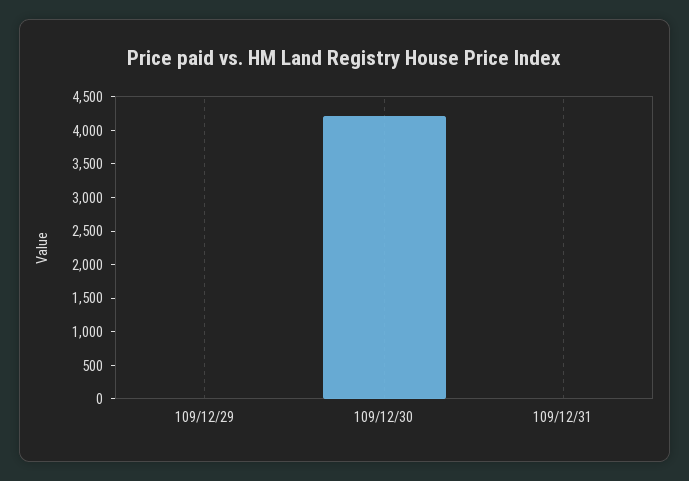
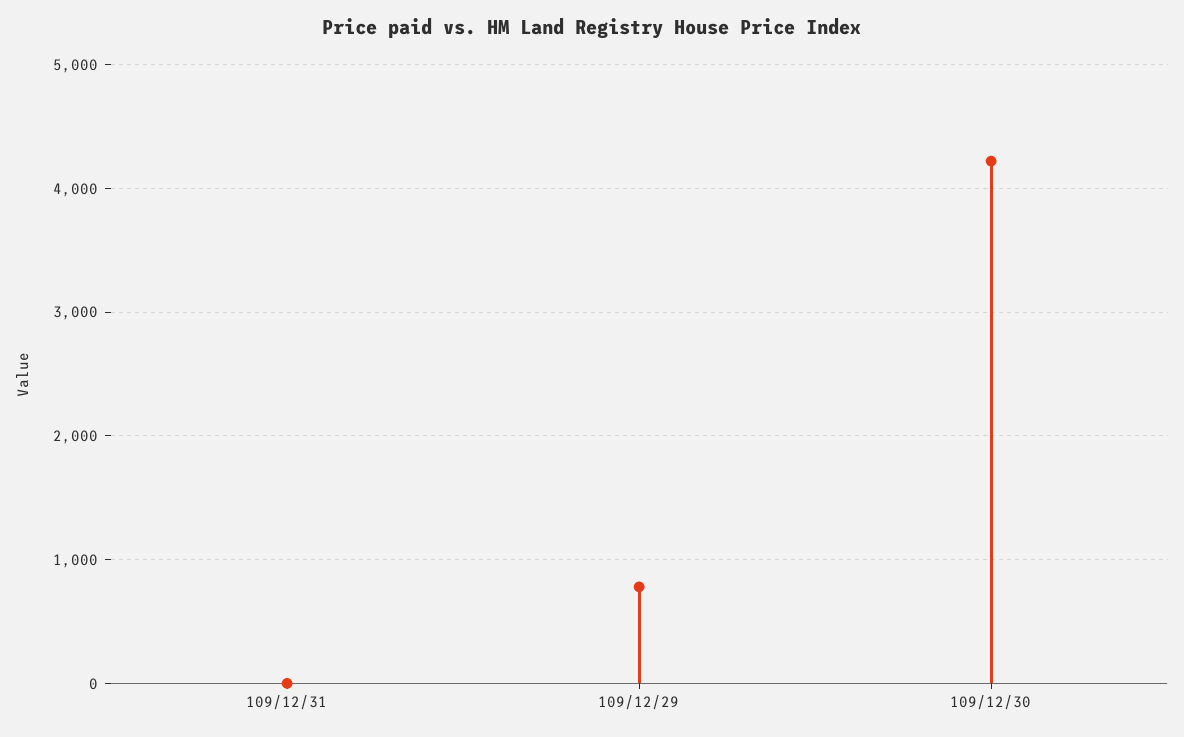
  {
-   "109/12/29": 0,
+   "109/12/29": 800,
    "109/12/30": 4200,
    "109/12/31": 0
  }

